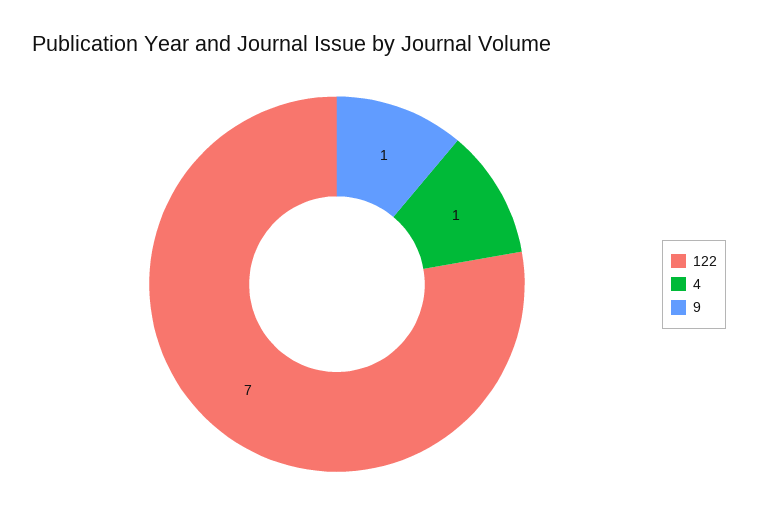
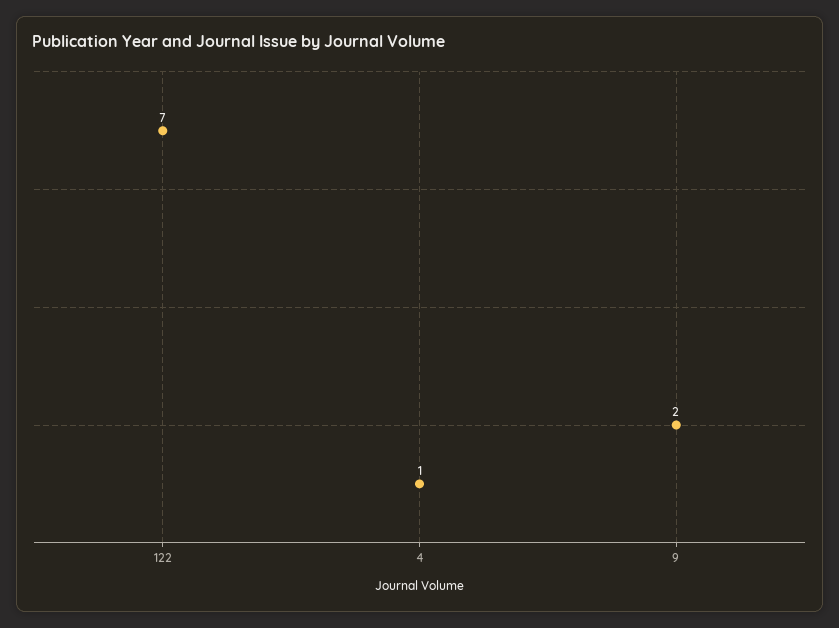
  {
    "122": 7,
    "4": 1,
-   "9": 1
+   "9": 2
  }

